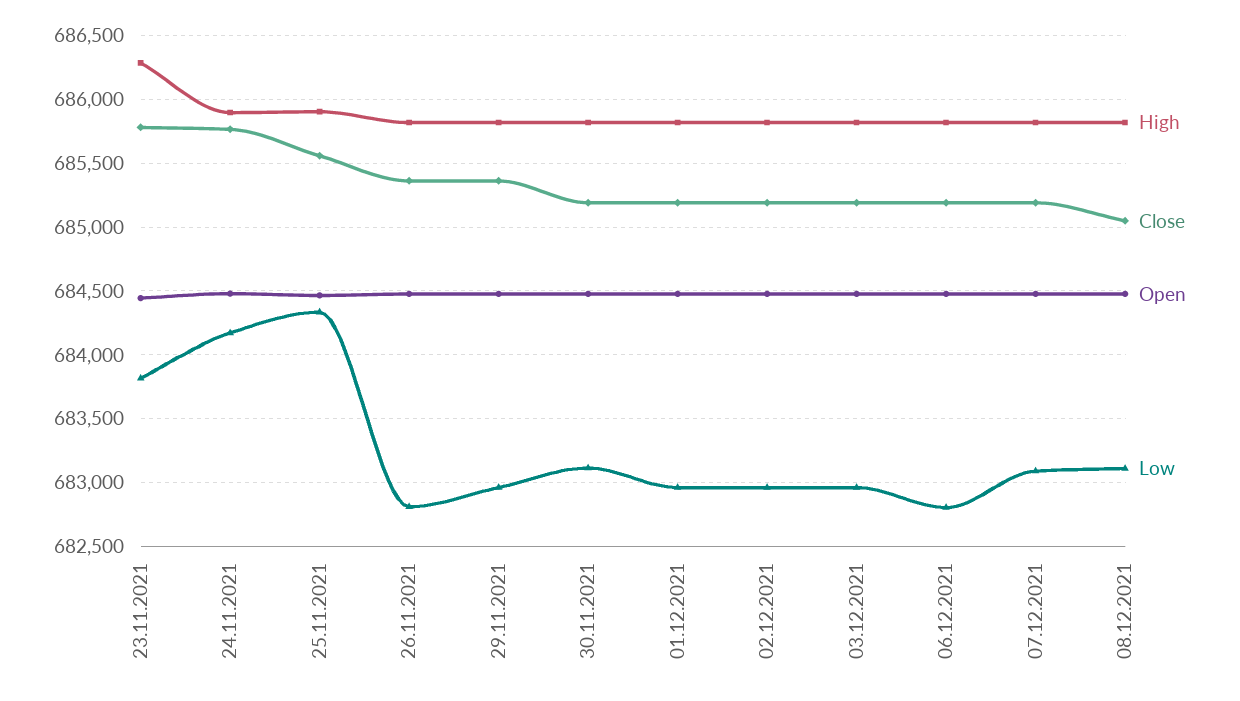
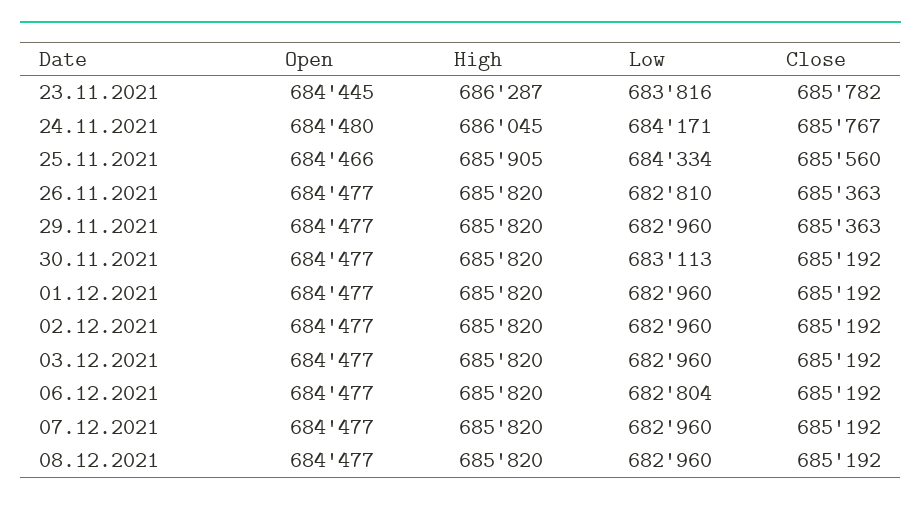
  {
    "High": {
      "23.11.2021": 686287,
-     "24.11.2021": 685900,
+     "24.11.2021": 686045,
      "25.11.2021": 685905,
      "26.11.2021": 685820,
      "29.11.2021": 685820,
      "30.11.2021": 685820,
      "01.12.2021": 685820,
      "02.12.2021": 685820,
      "03.12.2021": 685820,
      "06.12.2021": 685820,
      "07.12.2021": 685820,
      "08.12.2021": 685820
    },
    "Close": {
      "23.11.2021": 685782,
      "24.11.2021": 685767,
      "25.11.2021": 685560,
      "26.11.2021": 685363,
      "29.11.2021": 685363,
      "30.11.2021": 685192,
      "01.12.2021": 685192,
      "02.12.2021": 685192,
      "03.12.2021": 685192,
      "06.12.2021": 685192,
      "07.12.2021": 685192,
-     "08.12.2021": 685050
+     "08.12.2021": 685192
    },
    "Open": {
      "23.11.2021": 684445,
      "24.11.2021": 684480,
      "25.11.2021": 684466,
      "26.11.2021": 684477,
      "29.11.2021": 684477,
      "30.11.2021": 684477,
      "01.12.2021": 684477,
      "02.12.2021": 684477,
      "03.12.2021": 684477,
      "06.12.2021": 684477,
      "07.12.2021": 684477,
      "08.12.2021": 684477
    },
    "Low": {
      "23.11.2021": 683816,
      "24.11.2021": 684171,
      "25.11.2021": 684334,
      "26.11.2021": 682810,
      "29.11.2021": 682960,
      "30.11.2021": 683113,
      "01.12.2021": 682960,
      "02.12.2021": 682960,
      "03.12.2021": 682960,
      "06.12.2021": 682804,
-     "07.12.2021": 683100,
+     "07.12.2021": 682960,
-     "08.12.2021": 683100
+     "08.12.2021": 682960
    }
  }

